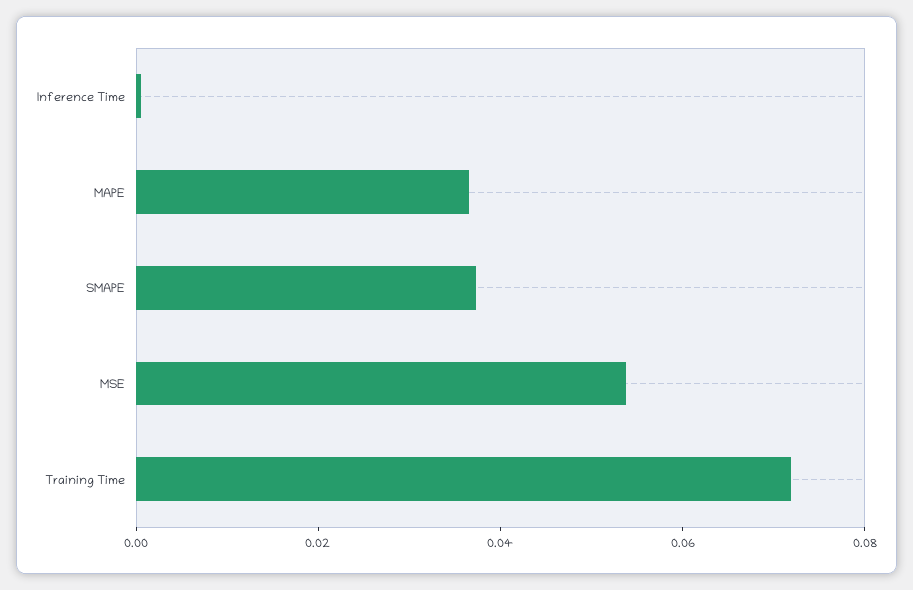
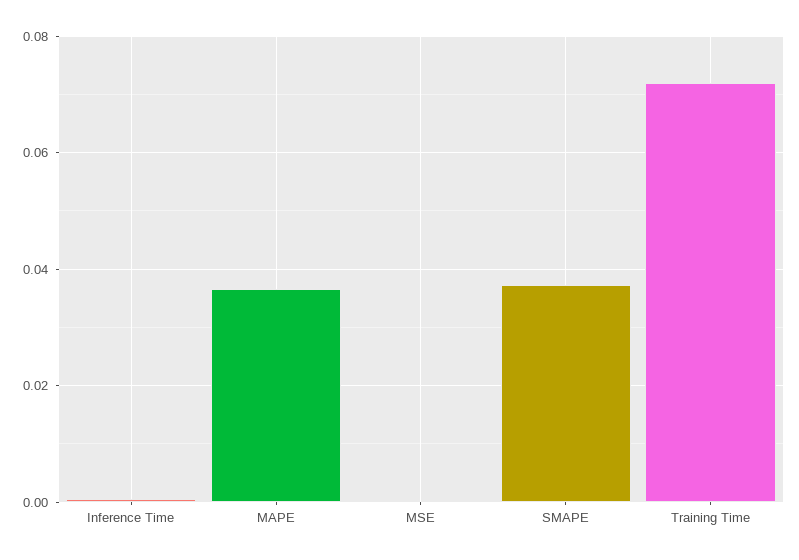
  {
    "Inference Time": 0,
    "MAPE": 0.036,
    "SMAPE": 0.038,
-   "MSE": 0.055,
+   "MSE": 0,
    "Training Time": 0.072
  }

